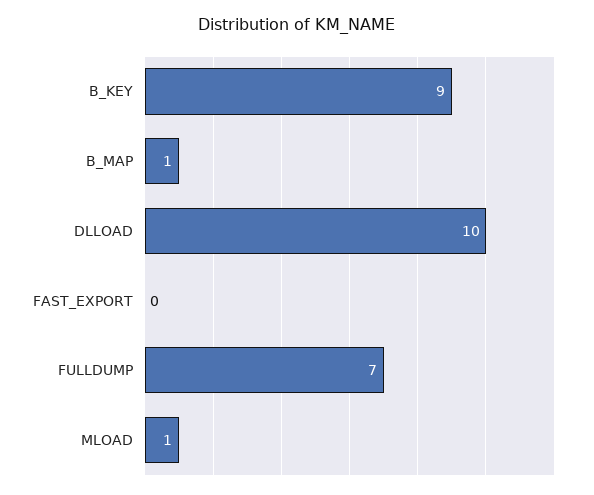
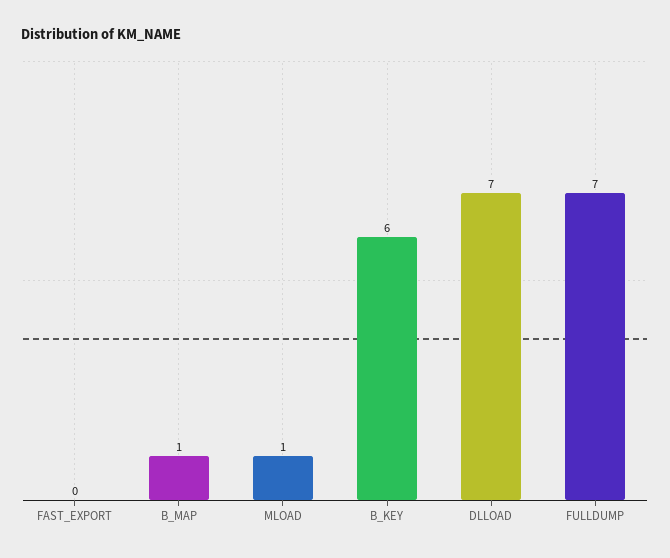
  {
-   "B_KEY": 9,
+   "B_KEY": 6,
    "B_MAP": 1,
-   "DLLOAD": 10,
+   "DLLOAD": 7,
    "FAST_EXPORT": 0,
    "FULLDUMP": 7,
    "MLOAD": 1
  }

